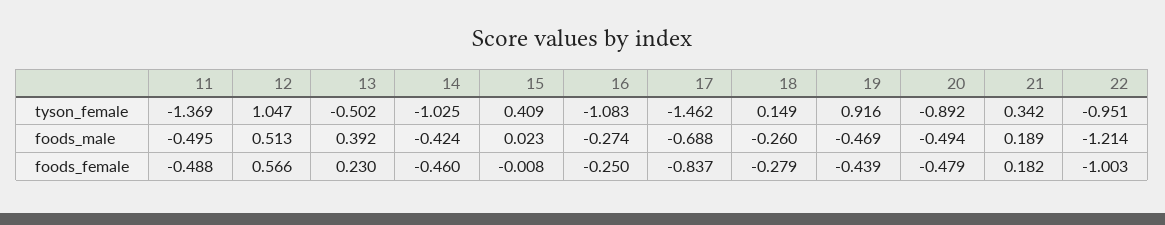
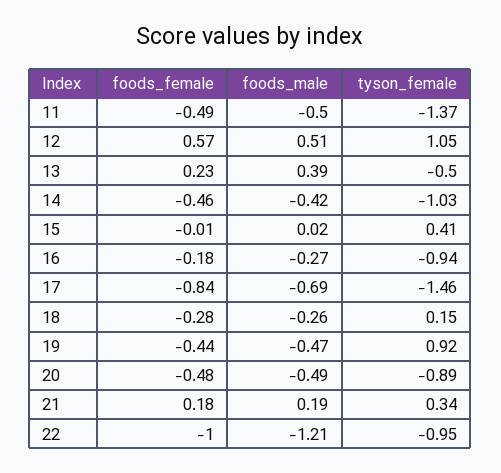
  {
    "11": {
      "tyson_female": -1.369,
      "foods_male": -0.495,
      "foods_female": -0.488
    },
    "12": {
      "tyson_female": 1.047,
      "foods_male": 0.513,
      "foods_female": 0.566
    },
    "13": {
      "tyson_female": -0.502,
      "foods_male": 0.392,
      "foods_female": 0.23
    },
    "14": {
      "tyson_female": -1.025,
      "foods_male": -0.424,
      "foods_female": -0.46
    },
    "15": {
      "tyson_female": 0.409,
      "foods_male": 0.023,
      "foods_female": -0.008
    },
    "16": {
-     "tyson_female": -1.083,
+     "tyson_female": -0.94,
      "foods_male": -0.274,
-     "foods_female": -0.25
+     "foods_female": -0.18
    },
    "17": {
      "tyson_female": -1.462,
      "foods_male": -0.688,
      "foods_female": -0.837
    },
    "18": {
      "tyson_female": 0.149,
      "foods_male": -0.26,
      "foods_female": -0.279
    },
    "19": {
      "tyson_female": 0.916,
      "foods_male": -0.469,
      "foods_female": -0.439
    },
    "20": {
      "tyson_female": -0.892,
      "foods_male": -0.494,
      "foods_female": -0.479
    },
    "21": {
      "tyson_female": 0.342,
      "foods_male": 0.189,
      "foods_female": 0.182
    },
    "22": {
      "tyson_female": -0.951,
      "foods_male": -1.214,
      "foods_female": -1.003
    }
  }

